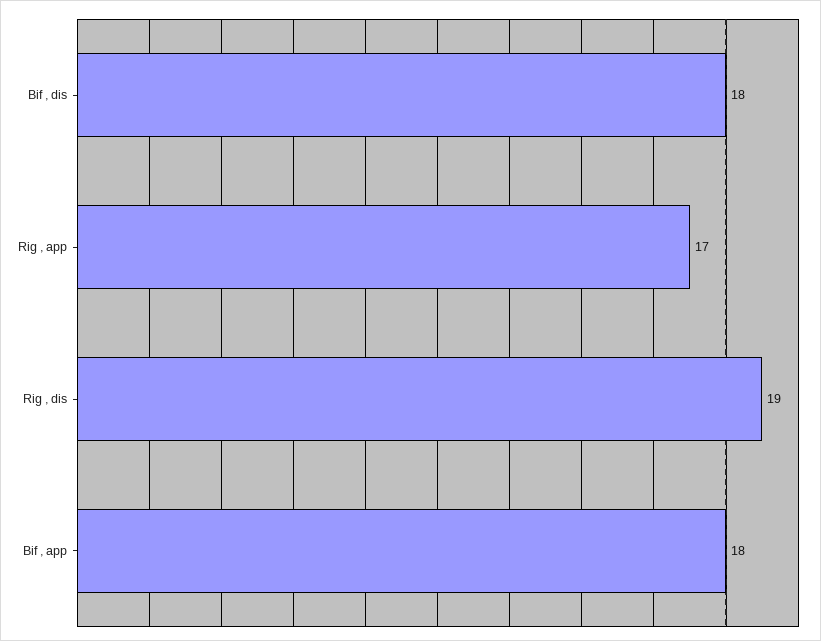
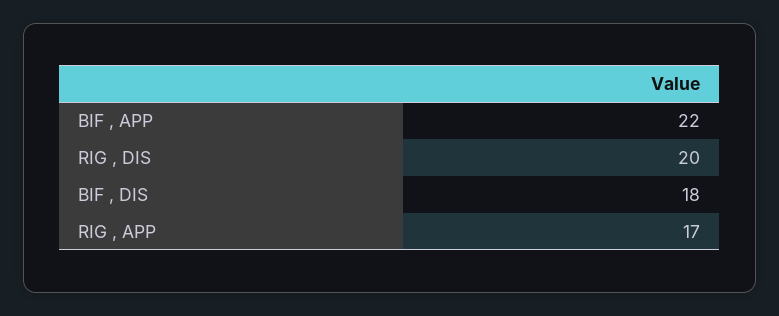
  {
    "Bif , dis": 18,
    "Rig , app": 17,
-   "Rig , dis": 19,
+   "Rig , dis": 20,
-   "Bif , app": 18
+   "Bif , app": 22
  }

